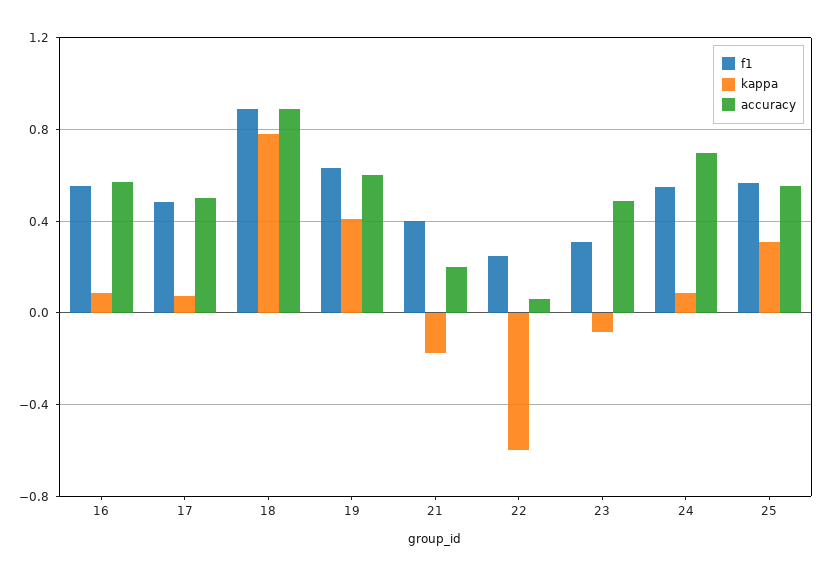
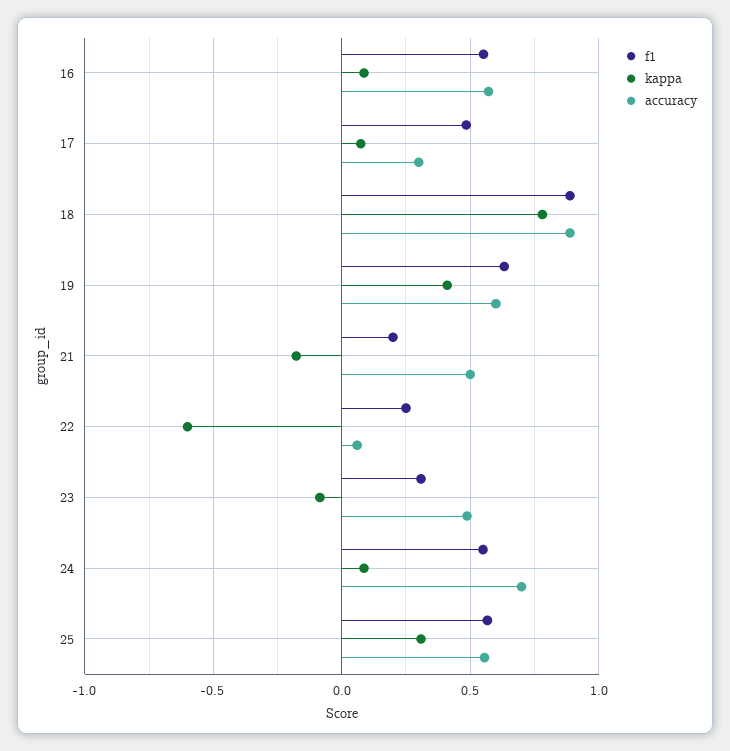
  {
    "f1": {
      "16": 0.55,
      "17": 0.5,
      "18": 0.9,
      "19": 0.65,
-     "21": 0.4,
+     "21": 0.2,
      "22": 0.25,
      "23": 0.3,
      "24": 0.55,
      "25": 0.55
    },
    "kappa": {
      "16": 0.1,
      "17": 0.05,
      "18": 0.8,
      "19": 0.4,
      "21": -0.2,
      "22": -0.6,
      "23": -0.1,
      "24": 0.1,
      "25": 0.3
    },
    "accuracy": {
      "16": 0.55,
-     "17": 0.5,
+     "17": 0.3,
      "18": 0.9,
      "19": 0.6,
-     "21": 0.2,
+     "21": 0.5,
      "22": 0.05,
      "23": 0.5,
      "24": 0.7,
      "25": 0.55
    }
  }

